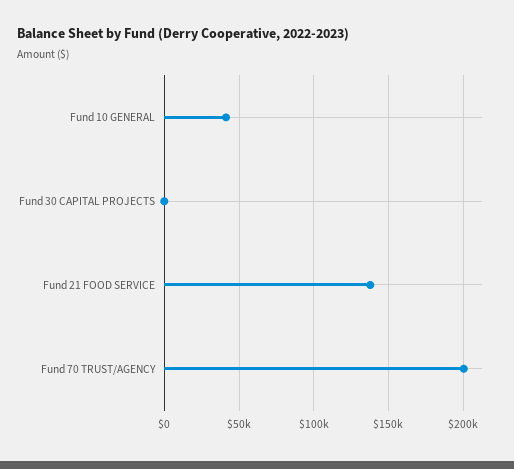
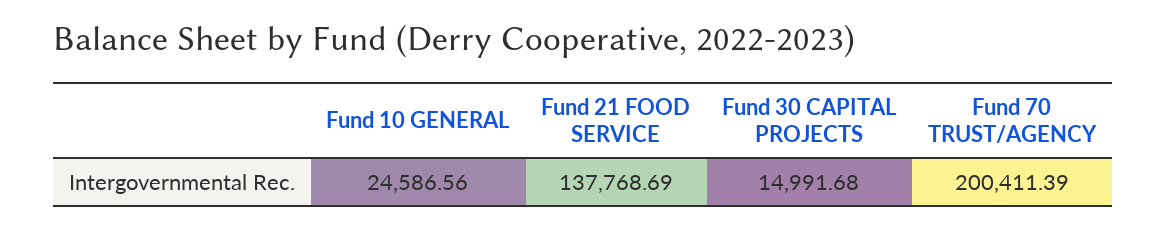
  {
-   "Fund 10 GENERAL": 40000,
+   "Fund 10 GENERAL": 24586.56,
-   "Fund 30 CAPITAL PROJECTS": 0,
+   "Fund 30 CAPITAL PROJECTS": 14991.68,
    "Fund 21 FOOD SERVICE": 137768.69,
    "Fund 70 TRUST/AGENCY": 200411.39
  }

